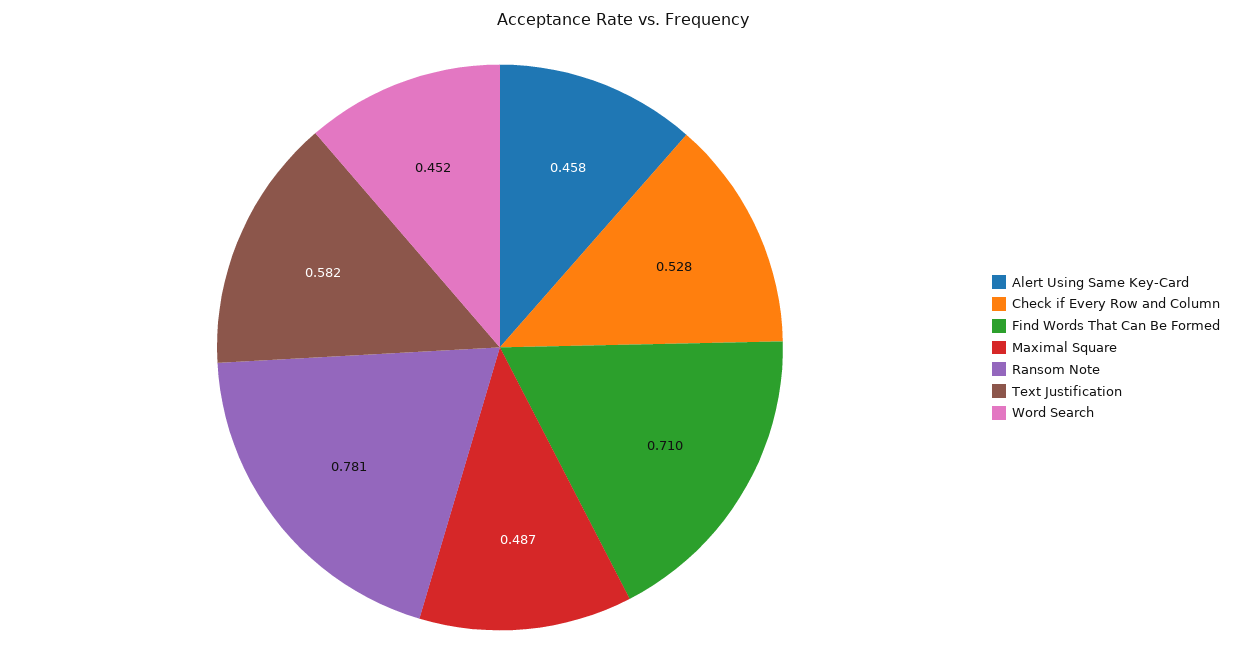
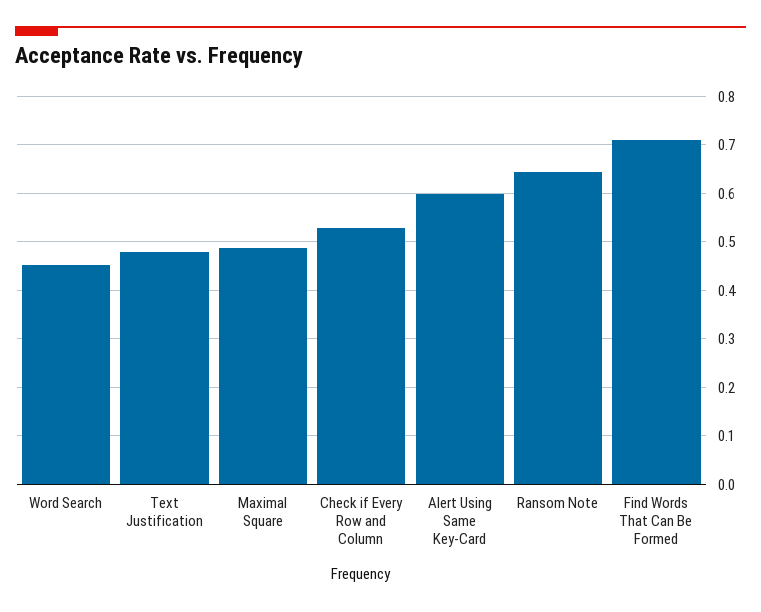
  {
-   "Alert Using Same Key-Card": 0.458,
+   "Alert Using Same Key-Card": 0.6,
    "Check if Every Row and Column": 0.528,
    "Find Words That Can Be Formed": 0.71,
    "Maximal Square": 0.487,
-   "Ransom Note": 0.781,
+   "Ransom Note": 0.64,
-   "Text Justification": 0.582,
+   "Text Justification": 0.48,
    "Word Search": 0.452
  }

